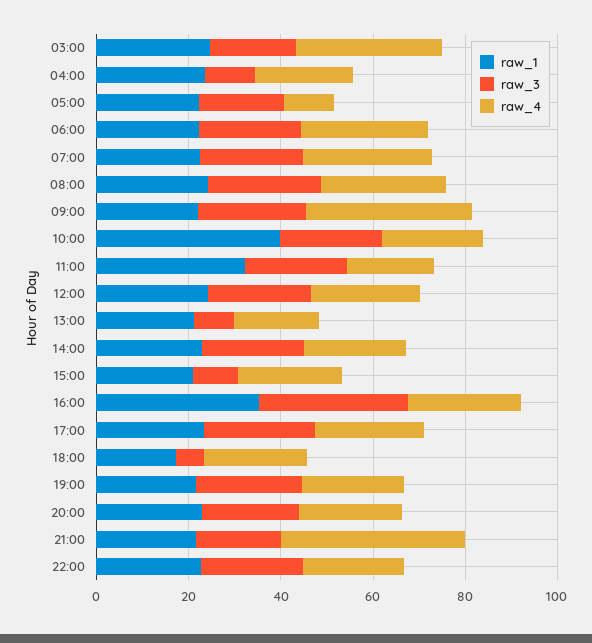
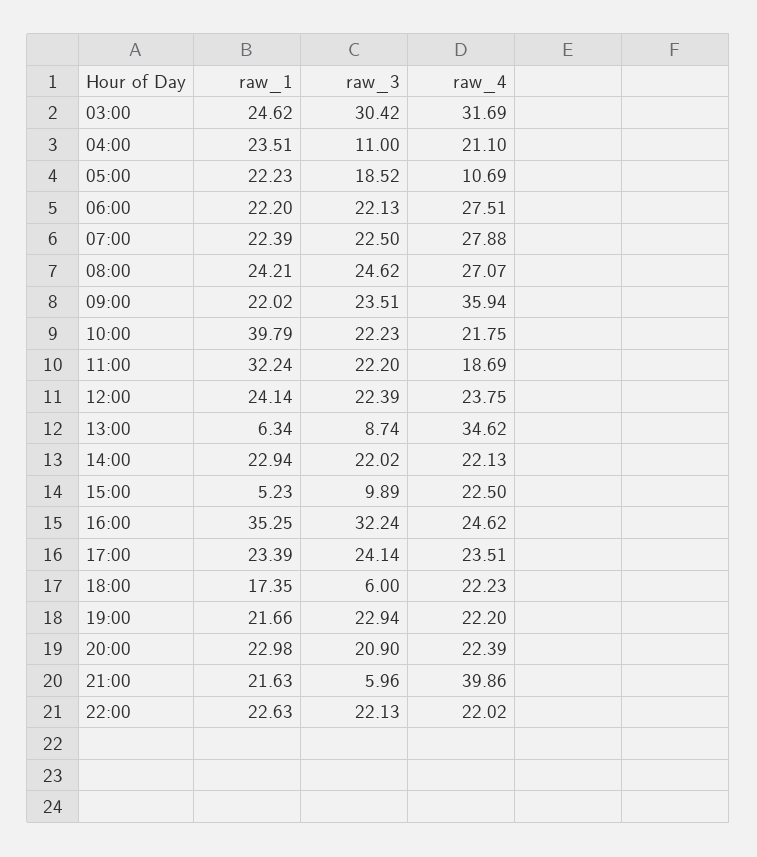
  {
    "raw_1": {
      "03:00": 24.62,
      "04:00": 23.51,
      "05:00": 22.23,
      "06:00": 22.2,
      "07:00": 22.39,
      "08:00": 24.21,
      "09:00": 22.02,
      "10:00": 39.79,
      "11:00": 32.24,
      "12:00": 24.14,
-     "13:00": 20,
+     "13:00": 6.34,
      "14:00": 22.94,
-     "15:00": 20,
+     "15:00": 5.23,
      "16:00": 35.25,
      "17:00": 23.39,
      "18:00": 17.35,
      "19:00": 21.66,
      "20:00": 22.98,
      "21:00": 21.63,
      "22:00": 22.63
    },
    "raw_3": {
-     "03:00": 20,
+     "03:00": 30.42,
      "04:00": 11,
      "05:00": 18.52,
      "06:00": 22.13,
      "07:00": 22.5,
      "08:00": 24.62,
      "09:00": 23.51,
      "10:00": 22.23,
      "11:00": 22.2,
      "12:00": 22.39,
      "13:00": 8.74,
      "14:00": 22.02,
      "15:00": 9.89,
      "16:00": 32.24,
      "17:00": 24.14,
      "18:00": 6,
      "19:00": 22.94,
      "20:00": 20.9,
-     "21:00": 20,
+     "21:00": 5.96,
      "22:00": 22.13
    },
    "raw_4": {
      "03:00": 31.69,
      "04:00": 21.1,
      "05:00": 10.69,
      "06:00": 27.51,
      "07:00": 27.88,
      "08:00": 27.07,
      "09:00": 35.94,
      "10:00": 21.75,
      "11:00": 18.69,
      "12:00": 23.75,
-     "13:00": 20,
+     "13:00": 34.62,
      "14:00": 22.13,
      "15:00": 22.5,
      "16:00": 24.62,
      "17:00": 23.51,
      "18:00": 22.23,
      "19:00": 22.2,
      "20:00": 22.39,
      "21:00": 39.86,
      "22:00": 22.02
    }
  }

